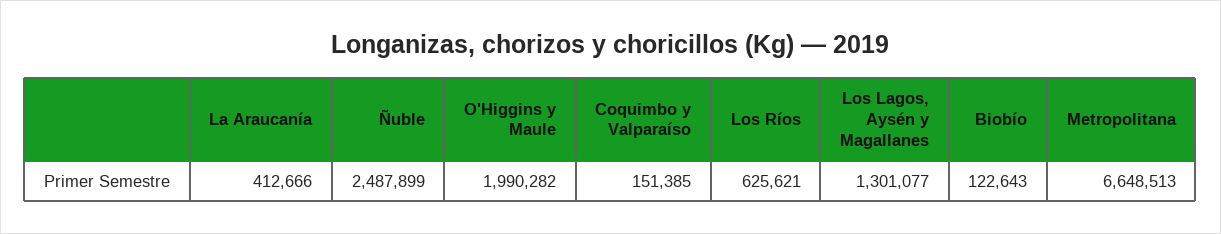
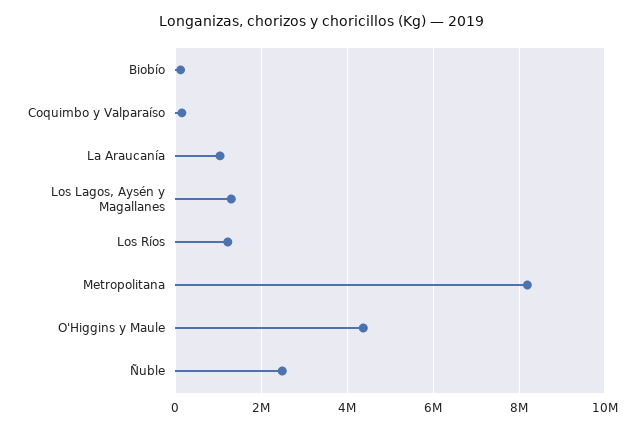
  {
-   "La Araucanía": 412666,
+   "La Araucanía": 1000000,
    "Ñuble": 2487899,
-   "O'Higgins y Maule": 1990282,
+   "O'Higgins y Maule": 4400000,
    "Coquimbo y Valparaíso": 151385,
-   "Los Ríos": 625621,
+   "Los Ríos": 1200000,
    "Los Lagos, Aysén y Magallanes": 1301077,
    "Biobío": 122643,
-   "Metropolitana": 6648513
+   "Metropolitana": 8200000
  }

